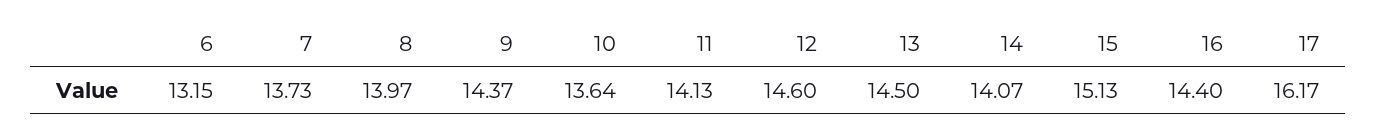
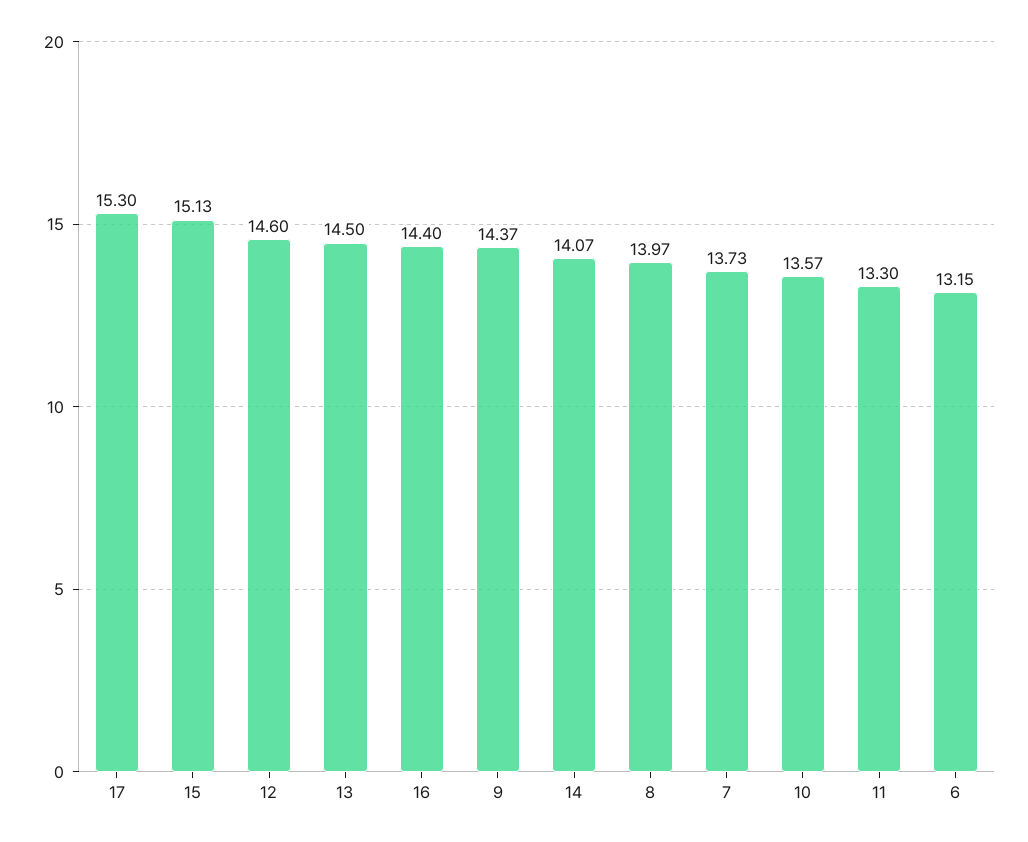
  {
    "6": 13.15,
    "7": 13.73,
    "8": 13.97,
    "9": 14.37,
-   "10": 13.64,
+   "10": 13.57,
-   "11": 14.13,
+   "11": 13.3,
    "12": 14.6,
    "13": 14.5,
    "14": 14.07,
    "15": 15.13,
    "16": 14.4,
-   "17": 16.17
+   "17": 15.3
  }

